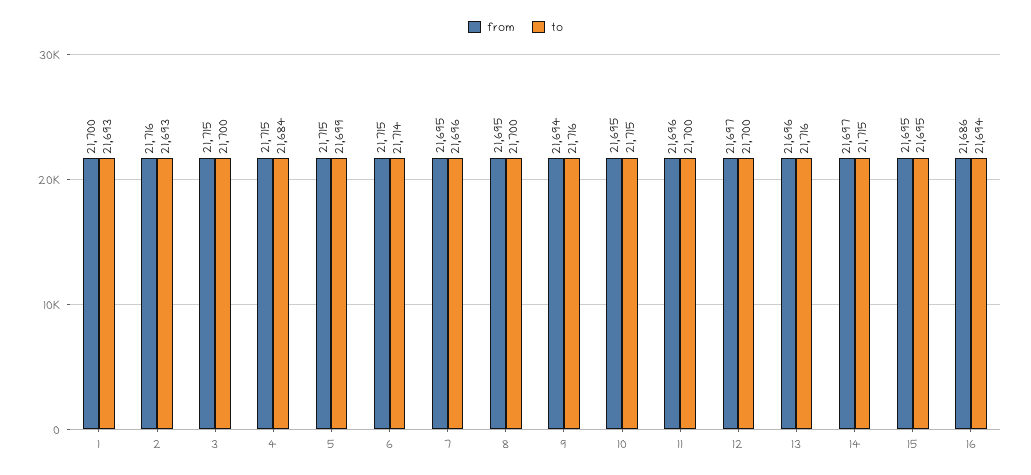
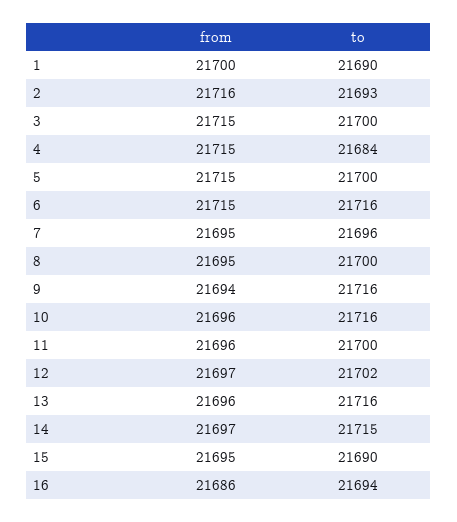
  {
    "from": {
      "1": 21700,
      "2": 21716,
      "3": 21715,
      "4": 21715,
      "5": 21715,
      "6": 21715,
      "7": 21695,
      "8": 21695,
      "9": 21694,
-     "10": 21695,
+     "10": 21696,
      "11": 21696,
      "12": 21697,
      "13": 21696,
      "14": 21697,
      "15": 21695,
      "16": 21686
    },
    "to": {
-     "1": 21693,
+     "1": 21690,
      "2": 21693,
      "3": 21700,
      "4": 21684,
-     "5": 21699,
+     "5": 21700,
-     "6": 21714,
+     "6": 21716,
      "7": 21696,
      "8": 21700,
      "9": 21716,
-     "10": 21715,
+     "10": 21716,
      "11": 21700,
-     "12": 21700,
+     "12": 21702,
      "13": 21716,
      "14": 21715,
-     "15": 21695,
+     "15": 21690,
      "16": 21694
    }
  }

